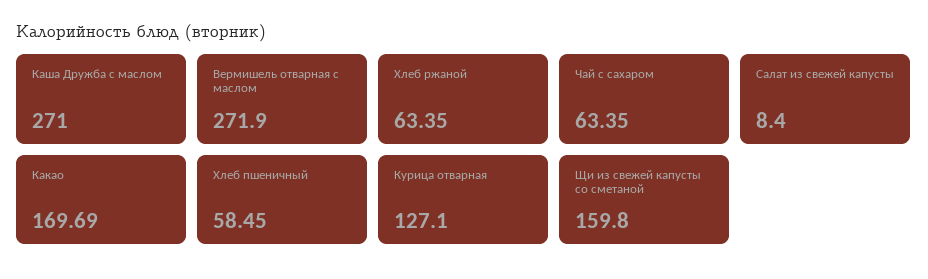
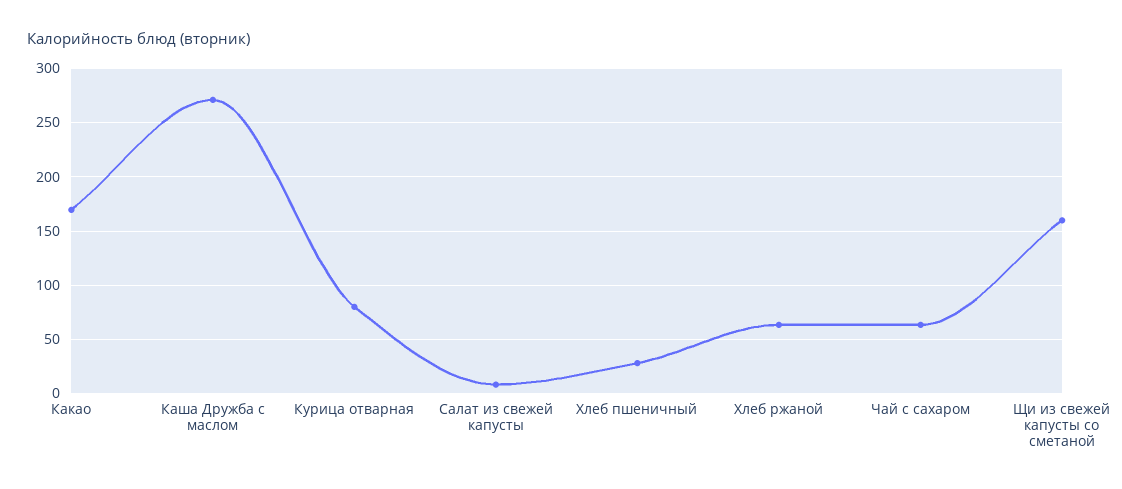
  {
    "Каша Дружба с маслом": 271,
-   "Вермишель отварная с маслом": 271.9,
    "Хлеб ржаной": 63.35,
    "Чай с сахаром": 63.35,
    "Салат из свежей капусты": 8.4,
    "Какао": 169.69,
-   "Хлеб пшеничный": 58.45,
+   "Хлеб пшеничный": 30,
-   "Курица отварная": 127.1,
+   "Курица отварная": 80,
    "Щи из свежей капусты со сметаной": 159.8
  }

